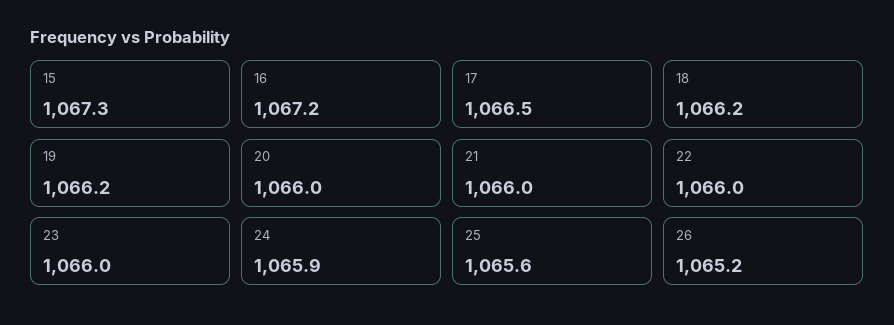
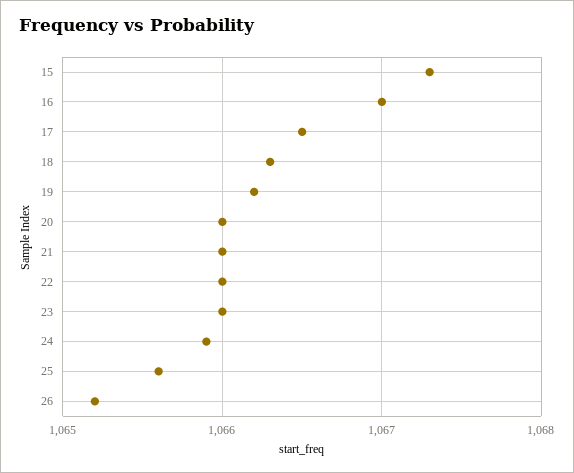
  {
    "15": 1067.3,
-   "16": 1067.2,
+   "16": 1067,
    "17": 1066.5,
-   "18": 1066.2,
+   "18": 1066.3,
    "19": 1066.2,
    "20": 1066,
    "21": 1066,
    "22": 1066,
    "23": 1066,
    "24": 1065.9,
    "25": 1065.6,
    "26": 1065.2
  }

